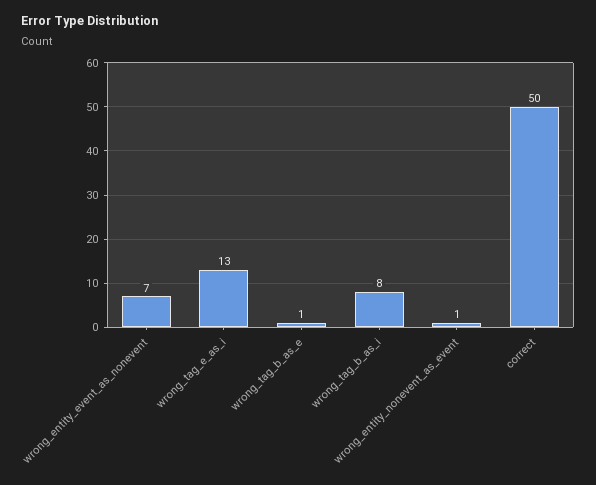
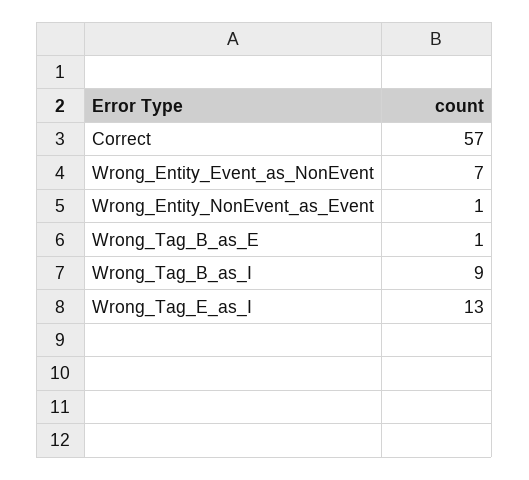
  {
    "wrong_entity_event_as_nonevent": 7,
    "wrong_tag_e_as_i": 13,
    "wrong_tag_b_as_e": 1,
-   "wrong_tag_b_as_i": 8,
+   "wrong_tag_b_as_i": 9,
    "wrong_entity_nonevent_as_event": 1,
-   "correct": 50
+   "correct": 57
  }

